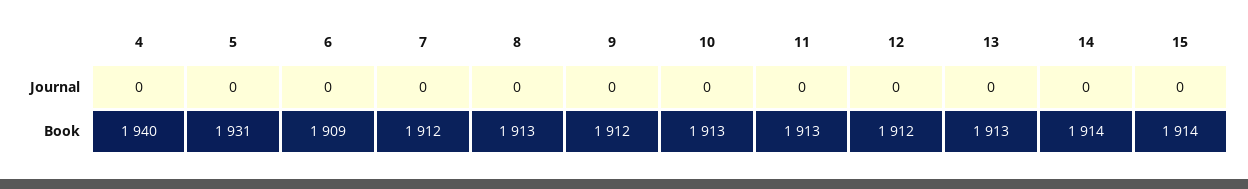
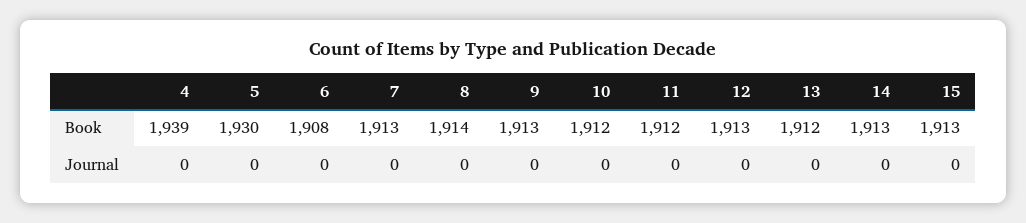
  {
    "4": {
      "Journal": 0,
-     "Book": 1940
+     "Book": 1939
    },
    "5": {
      "Journal": 0,
-     "Book": 1931
+     "Book": 1930
    },
    "6": {
      "Journal": 0,
-     "Book": 1909
+     "Book": 1908
    },
    "7": {
      "Journal": 0,
-     "Book": 1912
+     "Book": 1913
    },
    "8": {
      "Journal": 0,
-     "Book": 1913
+     "Book": 1914
    },
    "9": {
      "Journal": 0,
-     "Book": 1912
+     "Book": 1913
    },
    "10": {
      "Journal": 0,
-     "Book": 1913
+     "Book": 1912
    },
    "11": {
      "Journal": 0,
-     "Book": 1913
+     "Book": 1912
    },
    "12": {
      "Journal": 0,
-     "Book": 1912
+     "Book": 1913
    },
    "13": {
      "Journal": 0,
-     "Book": 1913
+     "Book": 1912
    },
    "14": {
      "Journal": 0,
-     "Book": 1914
+     "Book": 1913
    },
    "15": {
      "Journal": 0,
-     "Book": 1914
+     "Book": 1913
    }
  }

